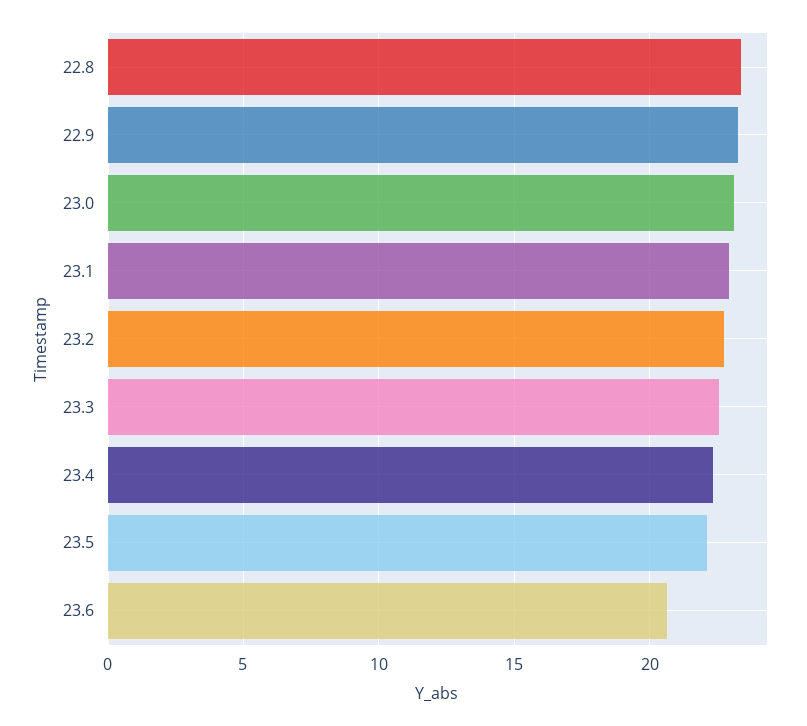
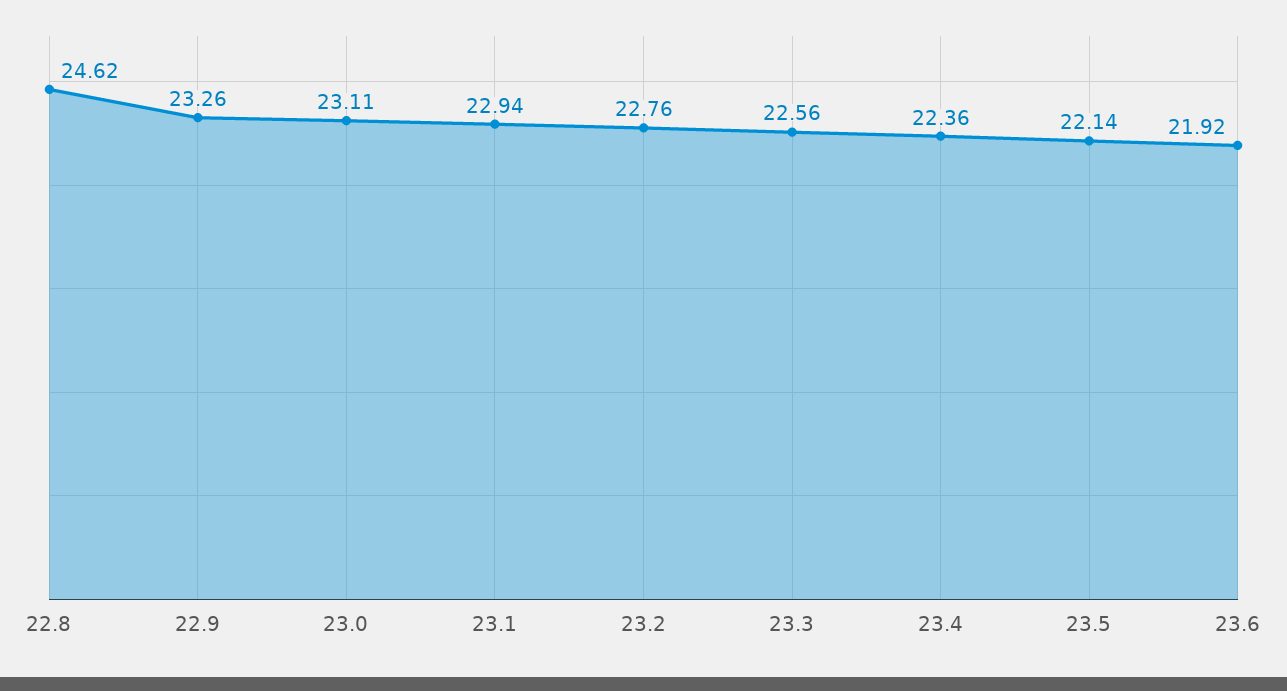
  {
-   "22.8": 23.5,
+   "22.8": 24.62,
    "22.9": 23.26,
    "23.0": 23.11,
    "23.1": 22.94,
    "23.2": 22.76,
    "23.3": 22.56,
    "23.4": 22.36,
    "23.5": 22.14,
-   "23.6": 20.5
+   "23.6": 21.92
  }

